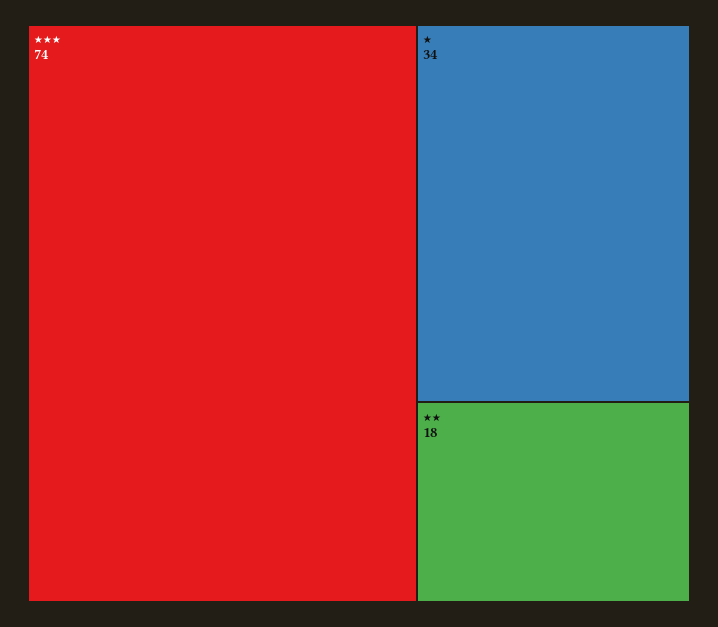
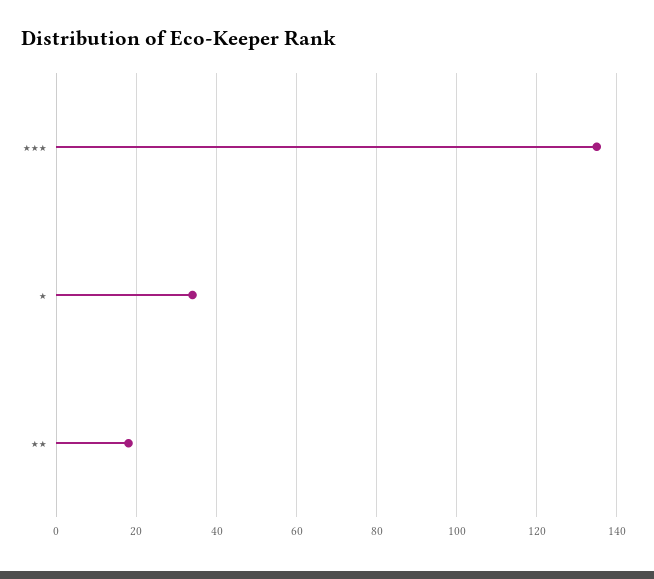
  {
-   "★★★": 74,
+   "★★★": 135,
    "★": 34,
    "★★": 18
  }

